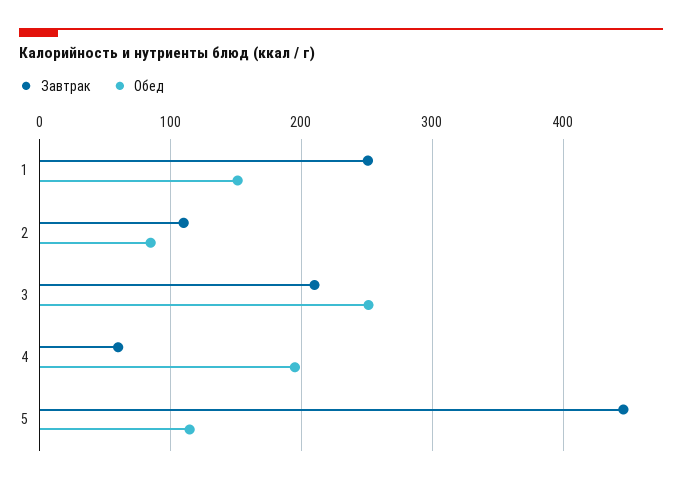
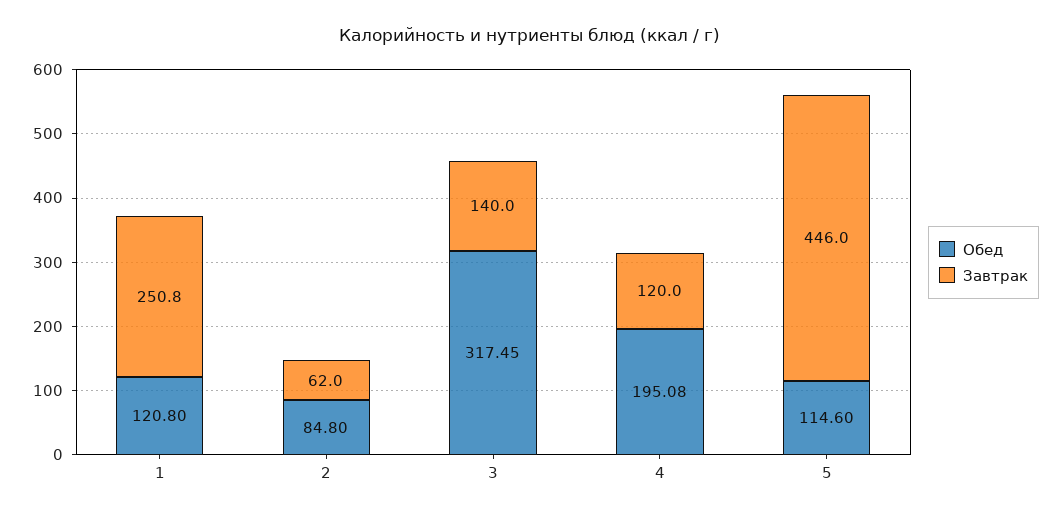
  {
    "Завтрак": {
      "1": 250.8,
-     "2": 110,
+     "2": 62,
-     "3": 210,
+     "3": 140,
-     "4": 60,
+     "4": 120,
      "5": 446
    },
    "Обед": {
-     "1": 150,
+     "1": 120.8,
      "2": 84.8,
-     "3": 250,
+     "3": 317.45,
      "4": 195.08,
      "5": 114.6
    }
  }

